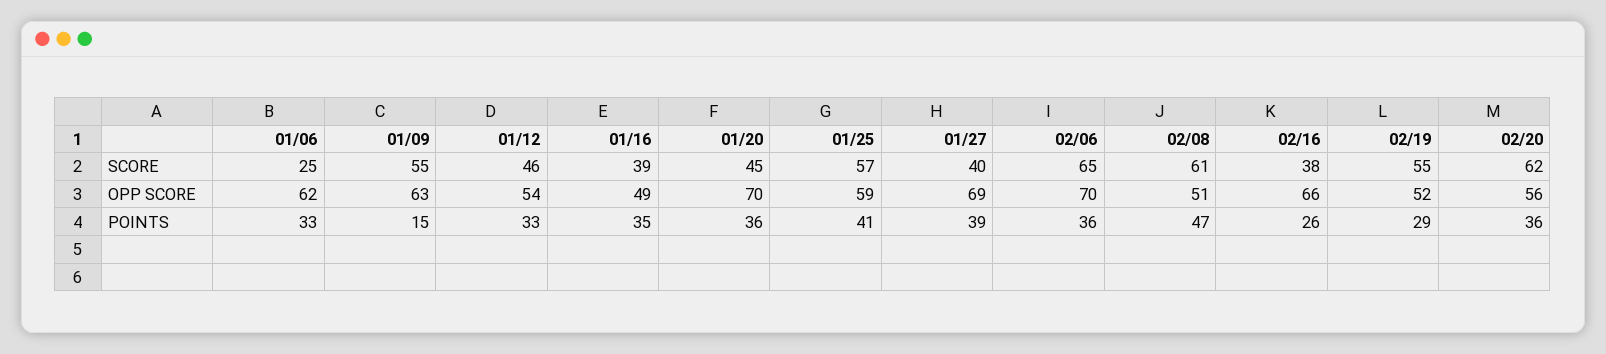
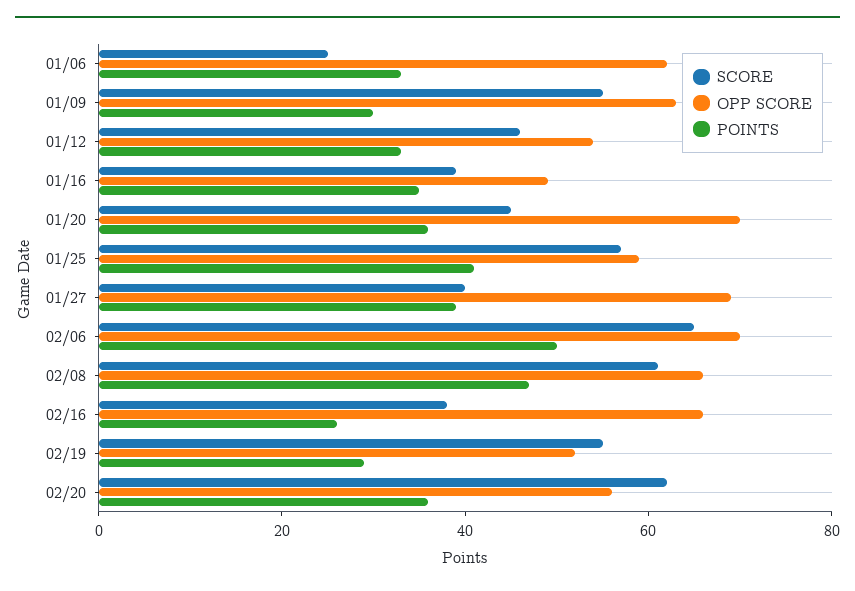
  {
    "SCORE": {
      "01/06": 25,
      "01/09": 55,
      "01/12": 46,
      "01/16": 39,
      "01/20": 45,
      "01/25": 57,
      "01/27": 40,
      "02/06": 65,
      "02/08": 61,
      "02/16": 38,
      "02/19": 55,
      "02/20": 62
    },
    "OPP SCORE": {
      "01/06": 62,
      "01/09": 63,
      "01/12": 54,
      "01/16": 49,
      "01/20": 70,
      "01/25": 59,
      "01/27": 69,
      "02/06": 70,
-     "02/08": 51,
+     "02/08": 65,
      "02/16": 66,
      "02/19": 52,
      "02/20": 56
    },
    "POINTS": {
      "01/06": 33,
-     "01/09": 15,
+     "01/09": 30,
      "01/12": 33,
      "01/16": 35,
      "01/20": 36,
      "01/25": 41,
      "01/27": 39,
-     "02/06": 36,
+     "02/06": 50,
      "02/08": 47,
      "02/16": 26,
      "02/19": 29,
      "02/20": 36
    }
  }

